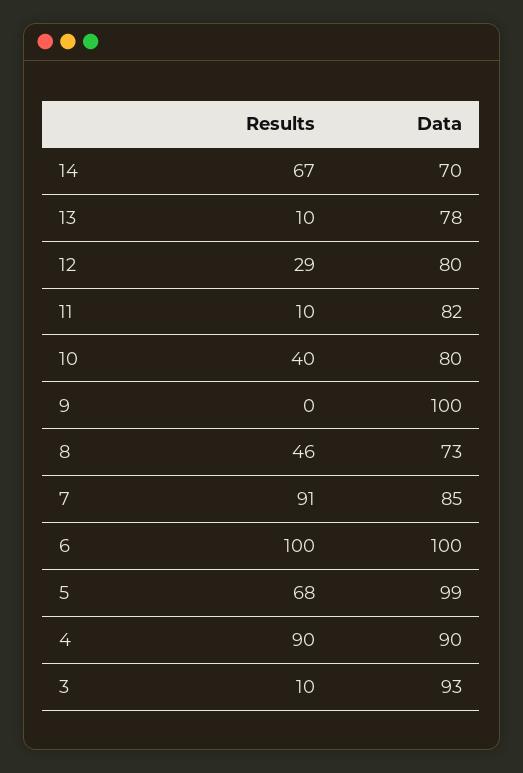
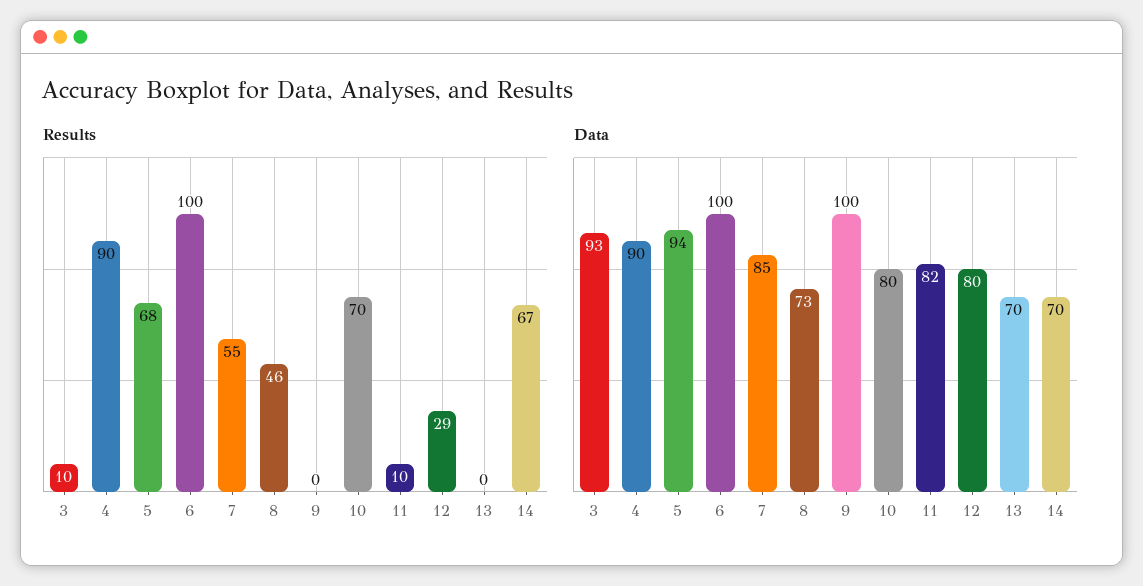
  {
    "Results": {
      "14": 67,
-     "13": 10,
+     "13": 0,
      "12": 29,
      "11": 10,
-     "10": 40,
+     "10": 70,
      "9": 0,
      "8": 46,
-     "7": 91,
+     "7": 55,
      "6": 100,
      "5": 68,
      "4": 90,
      "3": 10
    },
    "Data": {
      "14": 70,
-     "13": 78,
+     "13": 70,
      "12": 80,
      "11": 82,
      "10": 80,
      "9": 100,
      "8": 73,
      "7": 85,
      "6": 100,
-     "5": 99,
+     "5": 94,
      "4": 90,
      "3": 93
    }
  }

